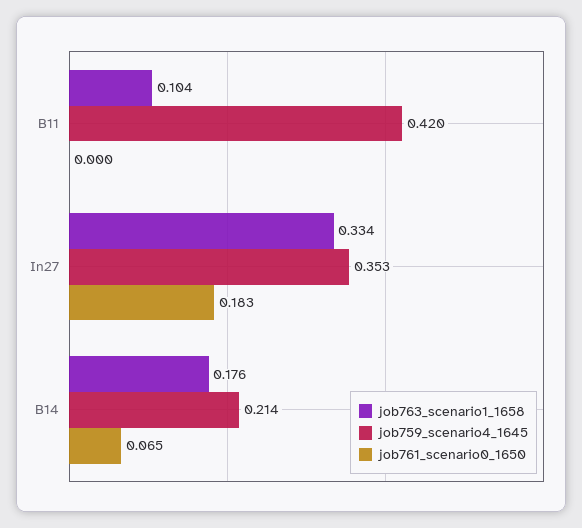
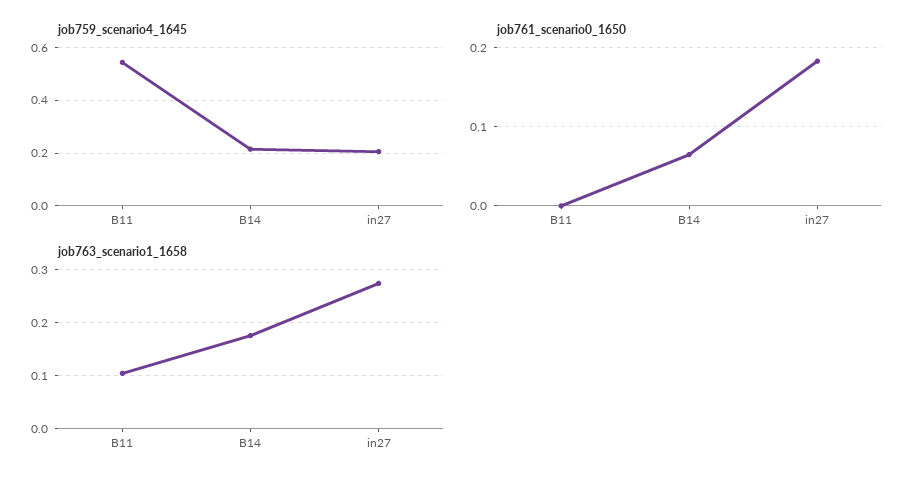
  {
    "job763_scenario1_1658": {
      "B11": 0.104,
-     "In27": 0.334,
+     "In27": 0.28,
      "B14": 0.176
    },
    "job759_scenario4_1645": {
-     "B11": 0.42,
+     "B11": 0.55,
-     "In27": 0.353,
+     "In27": 0.2,
      "B14": 0.214
    },
    "job761_scenario0_1650": {
      "B11": 0,
      "In27": 0.183,
      "B14": 0.065
    }
  }

